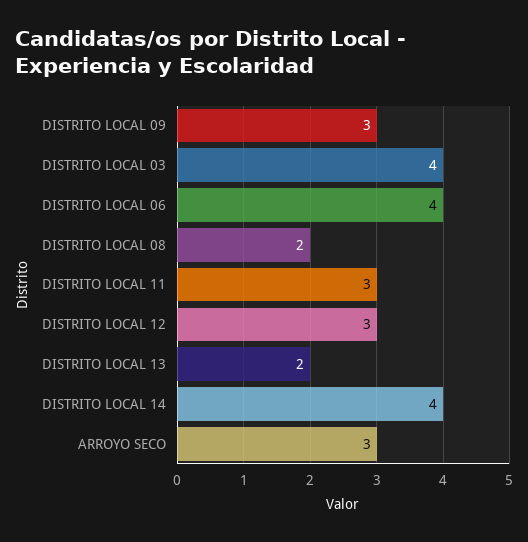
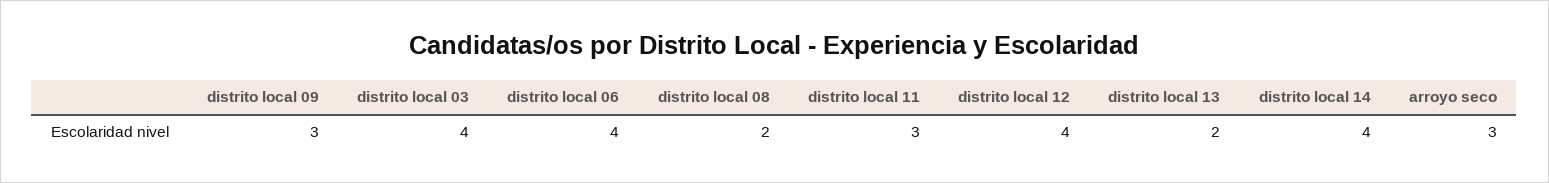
  {
    "DISTRITO LOCAL 09": 3,
    "DISTRITO LOCAL 03": 4,
    "DISTRITO LOCAL 06": 4,
    "DISTRITO LOCAL 08": 2,
    "DISTRITO LOCAL 11": 3,
-   "DISTRITO LOCAL 12": 3,
+   "DISTRITO LOCAL 12": 4,
    "DISTRITO LOCAL 13": 2,
    "DISTRITO LOCAL 14": 4,
    "ARROYO SECO": 3
  }

